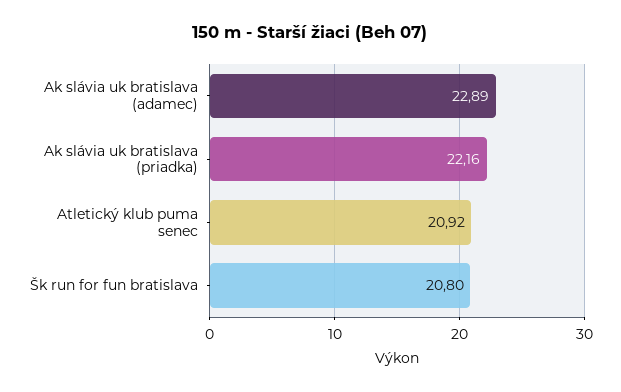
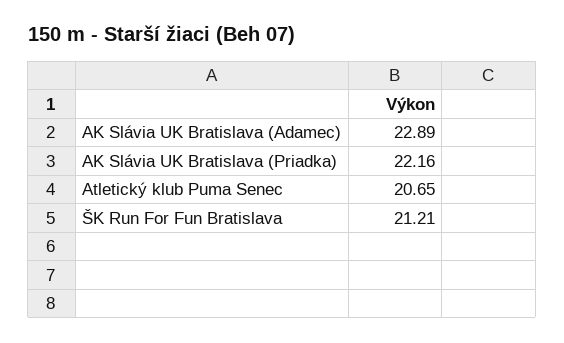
  {
    "Ak slávia uk bratislava (adamec)": 22.89,
    "Ak slávia uk bratislava (priadka)": 22.16,
-   "Atletický klub puma senec": 20.92,
+   "Atletický klub puma senec": 20.65,
-   "Šk run for fun bratislava": 20.8
+   "Šk run for fun bratislava": 21.21
  }

